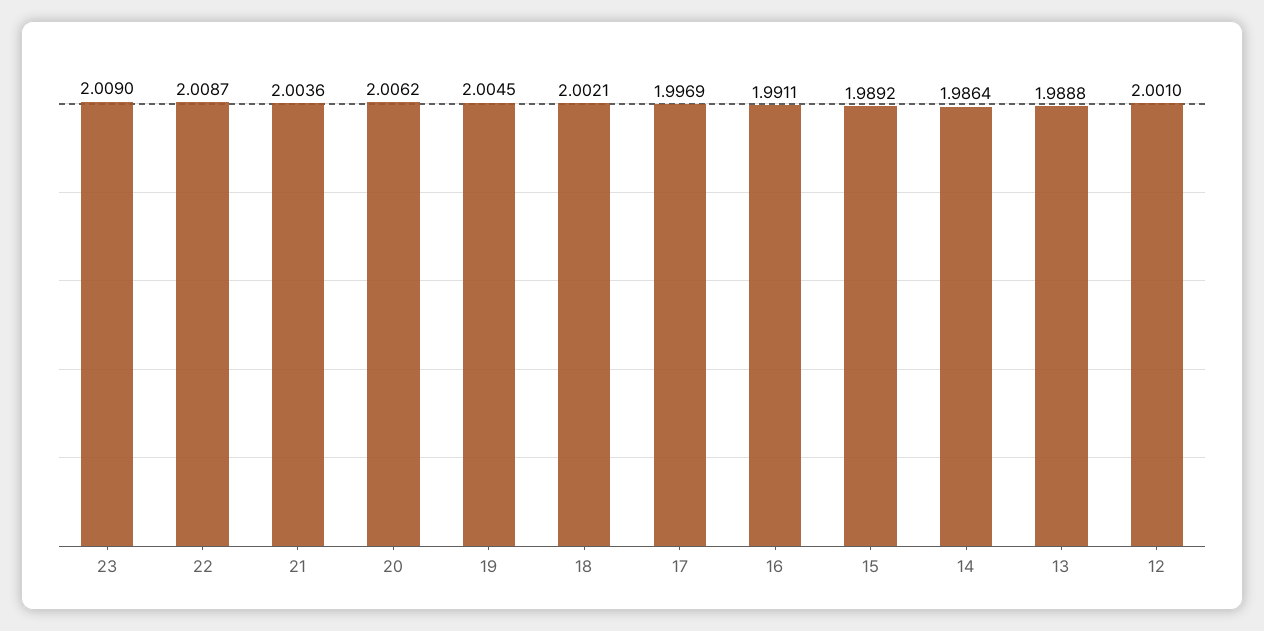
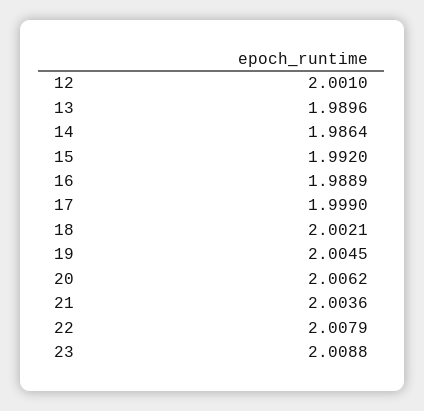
  {
-   "23": 2.009,
+   "23": 2.0088,
-   "22": 2.0087,
+   "22": 2.0079,
    "21": 2.0036,
    "20": 2.0062,
    "19": 2.0045,
    "18": 2.0021,
-   "17": 1.9969,
+   "17": 1.999,
-   "16": 1.9911,
+   "16": 1.9889,
-   "15": 1.9892,
+   "15": 1.992,
    "14": 1.9864,
-   "13": 1.9888,
+   "13": 1.9896,
    "12": 2.001
  }

